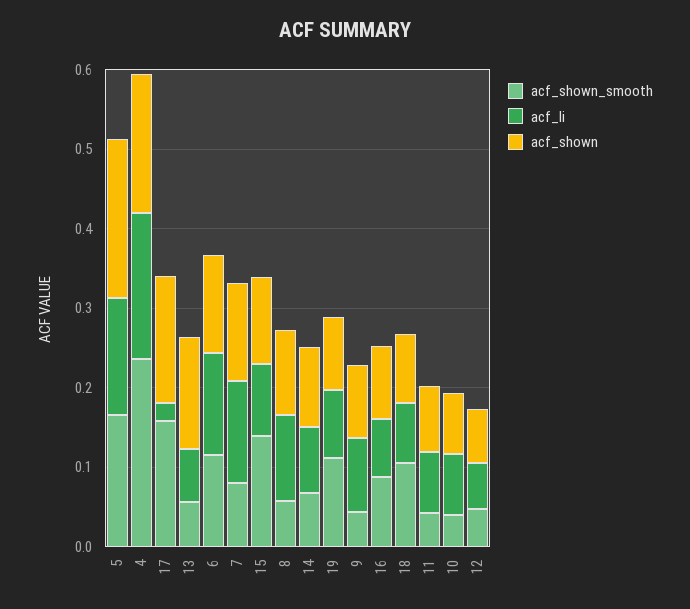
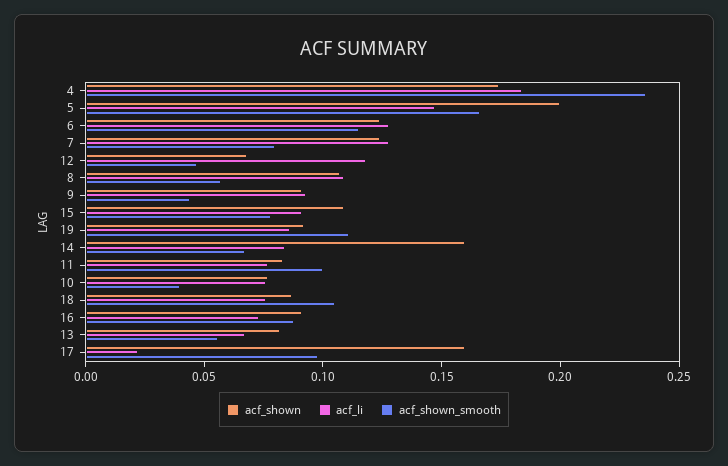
  {
    "acf_shown_smooth": {
      "5": 0.17,
      "4": 0.24,
-     "17": 0.16,
+     "17": 0.1,
      "13": 0.06,
      "6": 0.12,
      "7": 0.08,
-     "15": 0.14,
+     "15": 0.08,
      "8": 0.06,
      "14": 0.07,
      "19": 0.11,
      "9": 0.04,
      "16": 0.09,
      "18": 0.11,
-     "11": 0.04,
+     "11": 0.1,
      "10": 0.04,
      "12": 0.05
    },
    "acf_li": {
      "5": 0.15,
      "4": 0.18,
      "17": 0.02,
      "13": 0.07,
      "6": 0.13,
      "7": 0.13,
      "15": 0.09,
      "8": 0.11,
      "14": 0.08,
      "19": 0.09,
      "9": 0.09,
      "16": 0.07,
      "18": 0.08,
      "11": 0.08,
      "10": 0.08,
-     "12": 0.06
+     "12": 0.12
    },
    "acf_shown": {
      "5": 0.2,
      "4": 0.17,
      "17": 0.16,
-     "13": 0.14,
+     "13": 0.08,
      "6": 0.12,
      "7": 0.12,
      "15": 0.11,
      "8": 0.11,
-     "14": 0.1,
+     "14": 0.16,
      "19": 0.09,
      "9": 0.09,
      "16": 0.09,
      "18": 0.09,
      "11": 0.08,
      "10": 0.08,
      "12": 0.07
    }
  }

